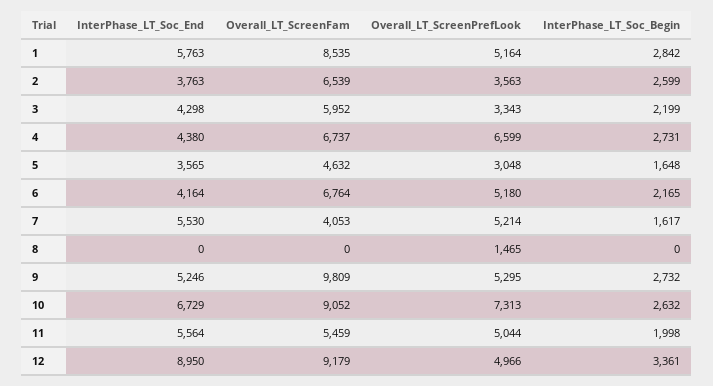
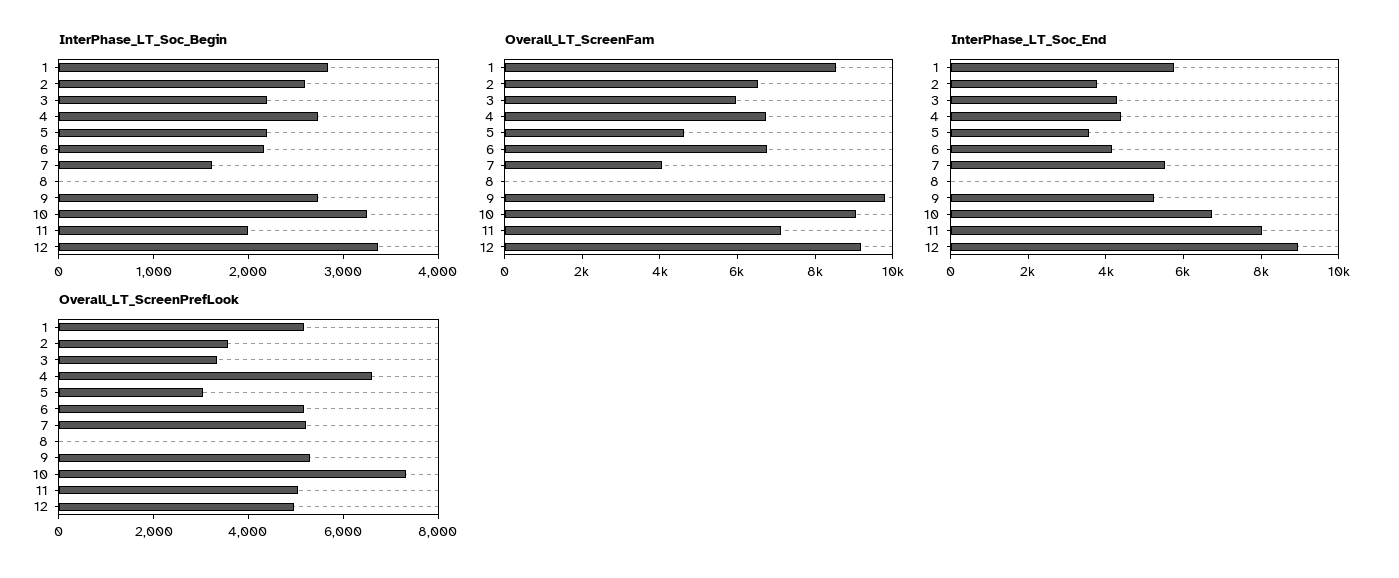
  {
    "InterPhase_LT_Soc_End": {
      "1": 5763,
      "2": 3763,
      "3": 4298,
      "4": 4380,
      "5": 3565,
      "6": 4164,
      "7": 5530,
      "8": 0,
      "9": 5246,
      "10": 6729,
-     "11": 5564,
+     "11": 8000,
      "12": 8950
    },
    "Overall_LT_ScreenFam": {
      "1": 8535,
      "2": 6539,
      "3": 5952,
      "4": 6737,
      "5": 4632,
      "6": 6764,
      "7": 4053,
      "8": 0,
      "9": 9809,
      "10": 9052,
-     "11": 5459,
+     "11": 7000,
      "12": 9179
    },
    "Overall_LT_ScreenPrefLook": {
      "1": 5164,
      "2": 3563,
      "3": 3343,
      "4": 6599,
      "5": 3048,
      "6": 5180,
      "7": 5214,
-     "8": 1465,
+     "8": 0,
      "9": 5295,
      "10": 7313,
      "11": 5044,
      "12": 4966
    },
    "InterPhase_LT_Soc_Begin": {
      "1": 2842,
      "2": 2599,
      "3": 2199,
      "4": 2731,
-     "5": 1648,
+     "5": 2200,
      "6": 2165,
      "7": 1617,
      "8": 0,
      "9": 2732,
-     "10": 2632,
+     "10": 3200,
      "11": 1998,
      "12": 3361
    }
  }

